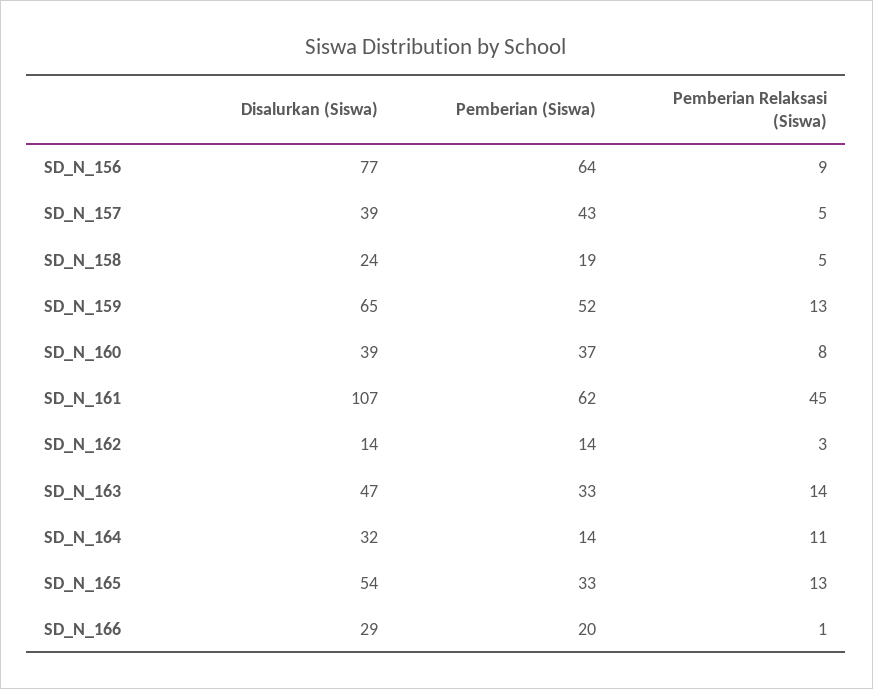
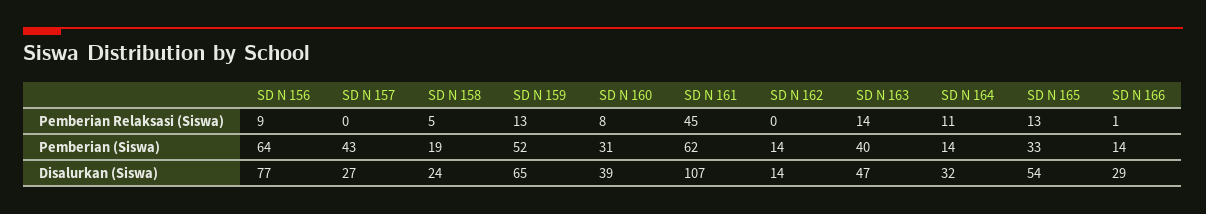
  {
    "Disalurkan (Siswa)": {
      "SD_N_156": 77,
-     "SD_N_157": 39,
+     "SD_N_157": 27,
      "SD_N_158": 24,
      "SD_N_159": 65,
      "SD_N_160": 39,
      "SD_N_161": 107,
      "SD_N_162": 14,
      "SD_N_163": 47,
      "SD_N_164": 32,
      "SD_N_165": 54,
      "SD_N_166": 29
    },
    "Pemberian (Siswa)": {
      "SD_N_156": 64,
      "SD_N_157": 43,
      "SD_N_158": 19,
      "SD_N_159": 52,
-     "SD_N_160": 37,
+     "SD_N_160": 31,
      "SD_N_161": 62,
      "SD_N_162": 14,
-     "SD_N_163": 33,
+     "SD_N_163": 40,
      "SD_N_164": 14,
      "SD_N_165": 33,
-     "SD_N_166": 20
+     "SD_N_166": 14
    },
    "Pemberian Relaksasi (Siswa)": {
      "SD_N_156": 9,
-     "SD_N_157": 5,
+     "SD_N_157": 0,
      "SD_N_158": 5,
      "SD_N_159": 13,
      "SD_N_160": 8,
      "SD_N_161": 45,
-     "SD_N_162": 3,
+     "SD_N_162": 0,
      "SD_N_163": 14,
      "SD_N_164": 11,
      "SD_N_165": 13,
      "SD_N_166": 1
    }
  }

